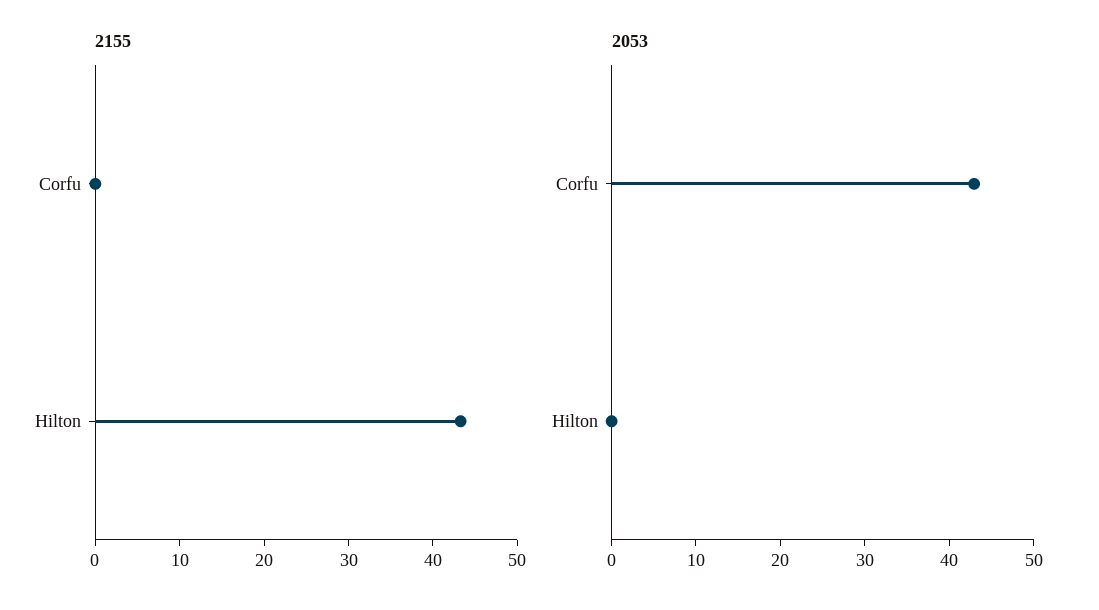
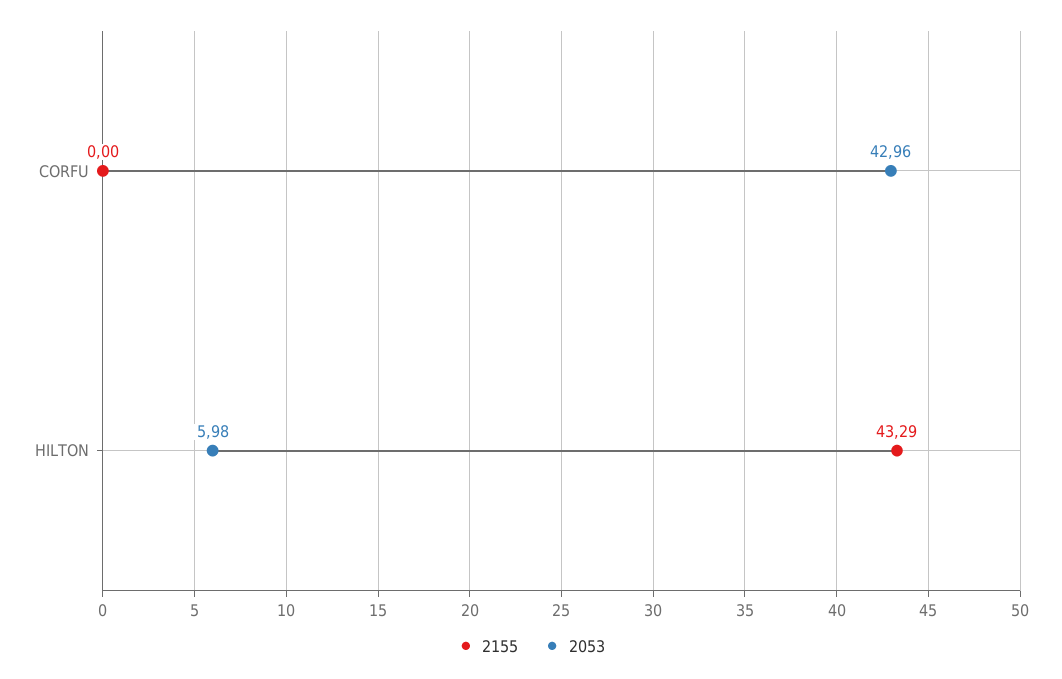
  {
    "2155": {
      "Corfu": 0,
      "Hilton": 43.29
    },
    "2053": {
      "Corfu": 42.96,
-     "Hilton": 0
+     "Hilton": 5.98
    }
  }

